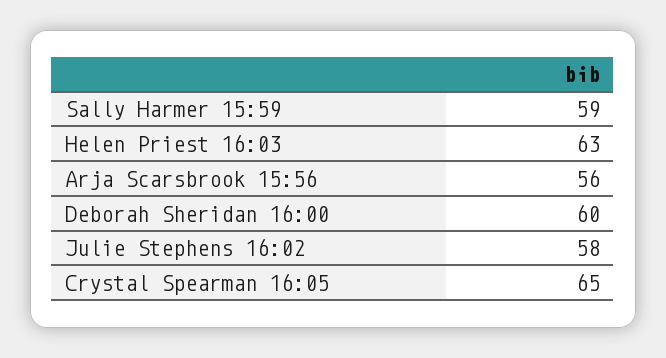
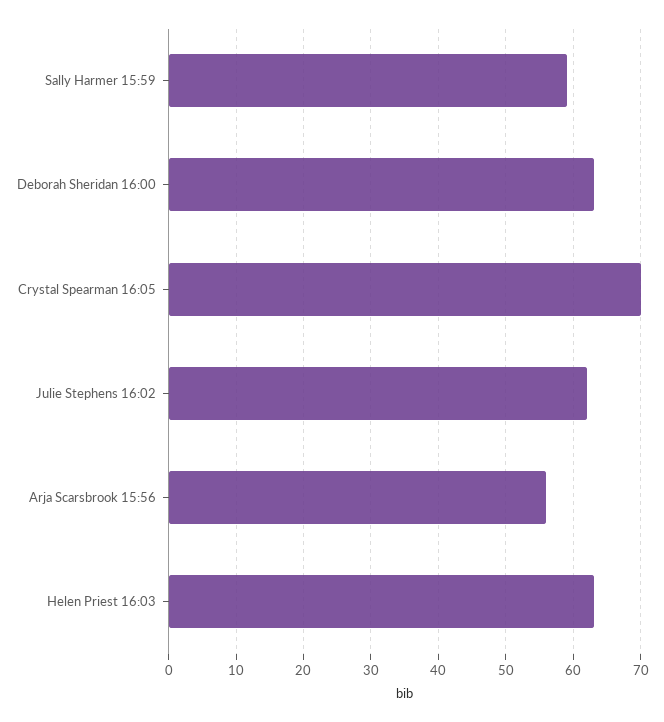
  {
    "Sally Harmer 15:59": 59,
    "Helen Priest 16:03": 63,
    "Arja Scarsbrook 15:56": 56,
-   "Deborah Sheridan 16:00": 60,
+   "Deborah Sheridan 16:00": 63,
-   "Julie Stephens 16:02": 58,
+   "Julie Stephens 16:02": 62,
-   "Crystal Spearman 16:05": 65
+   "Crystal Spearman 16:05": 70
  }

